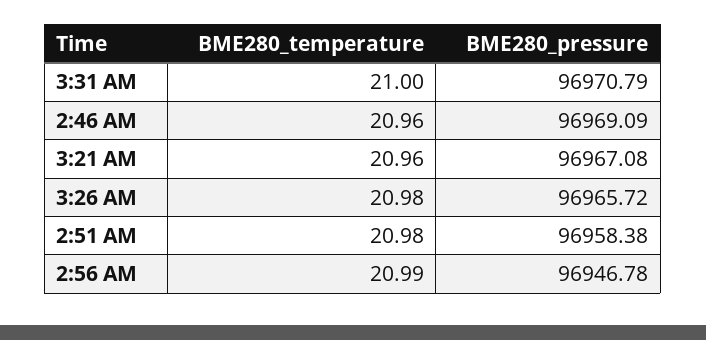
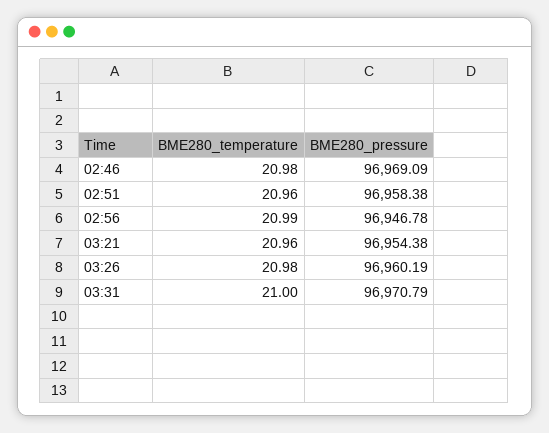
  {
    "BME280_temperature": {
      "3:31 AM": 21,
-     "2:46 AM": 20.96,
+     "2:46 AM": 20.98,
      "3:21 AM": 20.96,
      "3:26 AM": 20.98,
-     "2:51 AM": 20.98,
+     "2:51 AM": 20.96,
      "2:56 AM": 20.99
    },
    "BME280_pressure": {
      "3:31 AM": 96970.79,
      "2:46 AM": 96969.09,
-     "3:21 AM": 96967.08,
+     "3:21 AM": 96954.38,
-     "3:26 AM": 96965.72,
+     "3:26 AM": 96960.19,
      "2:51 AM": 96958.38,
      "2:56 AM": 96946.78
    }
  }

